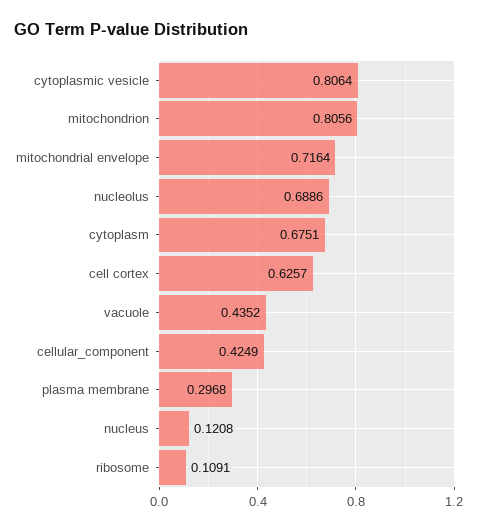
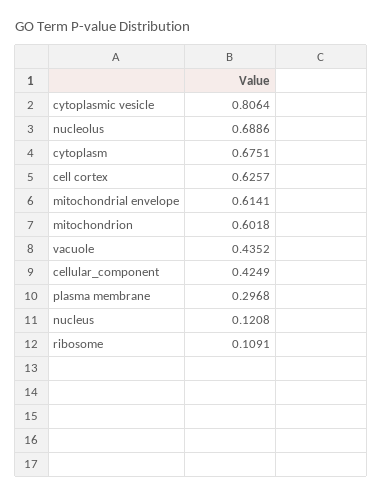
  {
    "cytoplasmic vesicle": 0.8064,
-   "mitochondrion": 0.8056,
+   "mitochondrion": 0.6018,
-   "mitochondrial envelope": 0.7164,
+   "mitochondrial envelope": 0.6141,
    "nucleolus": 0.6886,
    "cytoplasm": 0.6751,
    "cell cortex": 0.6257,
    "vacuole": 0.4352,
    "cellular_component": 0.4249,
    "plasma membrane": 0.2968,
    "nucleus": 0.1208,
    "ribosome": 0.1091
  }

